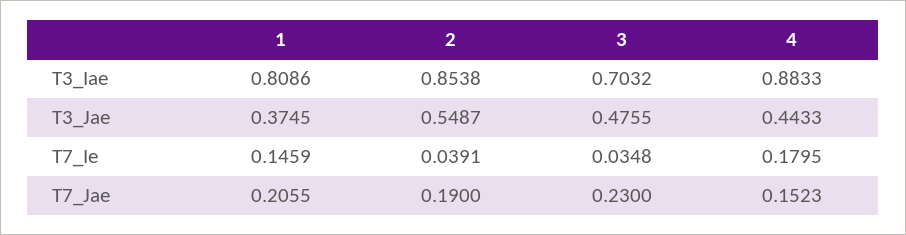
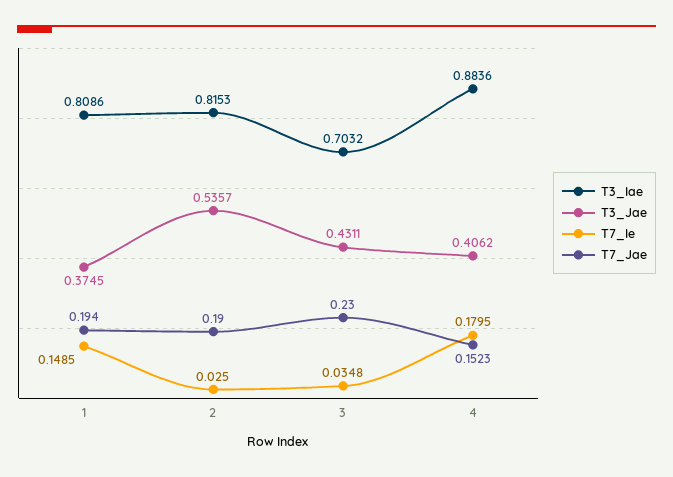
  {
    "T3_Iae": {
      "1": 0.8086,
-     "2": 0.8538,
+     "2": 0.8153,
      "3": 0.7032,
-     "4": 0.8833
+     "4": 0.8836
    },
    "T3_Jae": {
      "1": 0.3745,
-     "2": 0.5487,
+     "2": 0.5357,
-     "3": 0.4755,
+     "3": 0.4311,
-     "4": 0.4433
+     "4": 0.4062
    },
    "T7_Ie": {
-     "1": 0.1459,
+     "1": 0.1485,
-     "2": 0.0391,
+     "2": 0.025,
      "3": 0.0348,
      "4": 0.1795
    },
    "T7_Jae": {
-     "1": 0.2055,
+     "1": 0.194,
      "2": 0.19,
      "3": 0.23,
      "4": 0.1523
    }
  }

